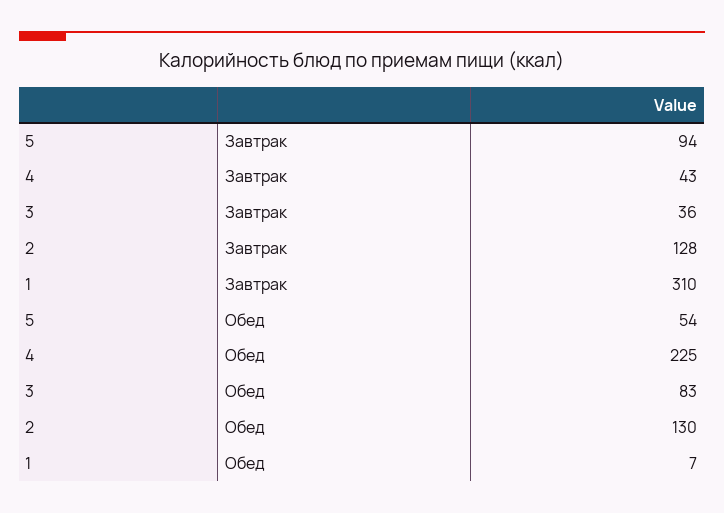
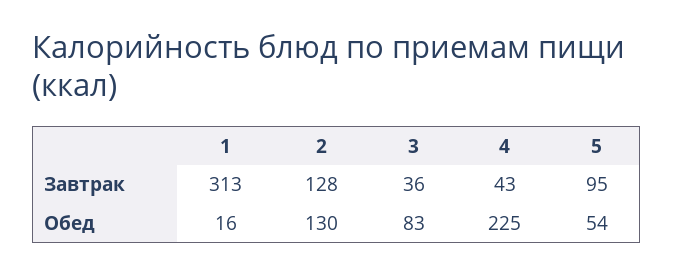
  {
    "5": {
-     "Завтрак": 94,
+     "Завтрак": 95,
      "Обед": 54
    },
    "4": {
      "Завтрак": 43,
      "Обед": 225
    },
    "3": {
      "Завтрак": 36,
      "Обед": 83
    },
    "2": {
      "Завтрак": 128,
      "Обед": 130
    },
    "1": {
-     "Завтрак": 310,
+     "Завтрак": 313,
-     "Обед": 7
+     "Обед": 16
    }
  }

